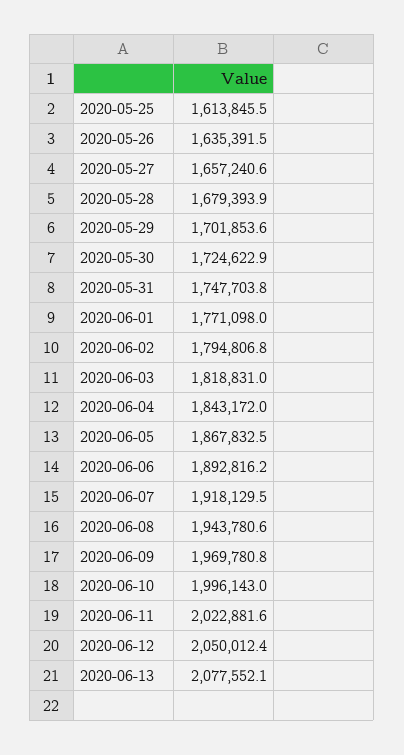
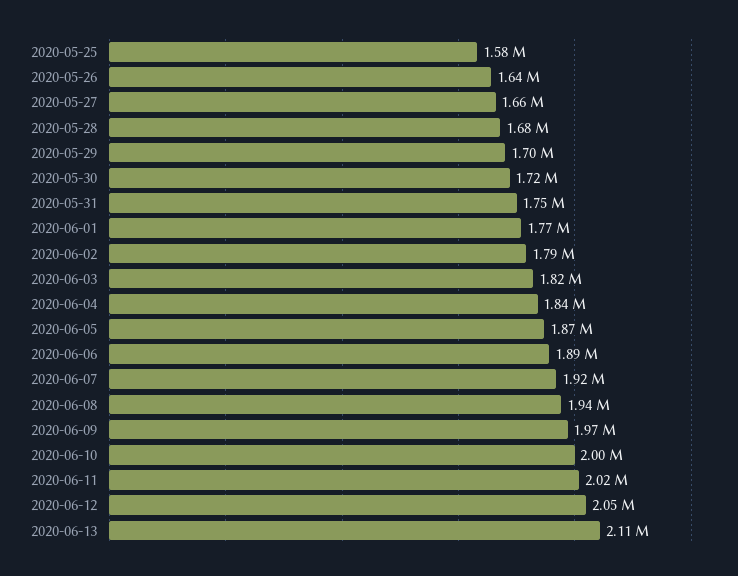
  {
-   "2020-05-25": 1613845.5,
+   "2020-05-25": 1580000,
    "2020-05-26": 1635391.5,
    "2020-05-27": 1657240.6,
    "2020-05-28": 1679393.9,
    "2020-05-29": 1701853.6,
    "2020-05-30": 1724622.9,
    "2020-05-31": 1747703.8,
    "2020-06-01": 1771098,
    "2020-06-02": 1794806.8,
    "2020-06-03": 1818831,
    "2020-06-04": 1843172,
    "2020-06-05": 1867832.5,
    "2020-06-06": 1892816.2,
    "2020-06-07": 1918129.5,
    "2020-06-08": 1943780.6,
    "2020-06-09": 1969780.8,
    "2020-06-10": 1996143,
    "2020-06-11": 2022881.6,
    "2020-06-12": 2050012.4,
-   "2020-06-13": 2077552.1
+   "2020-06-13": 2110000
  }

